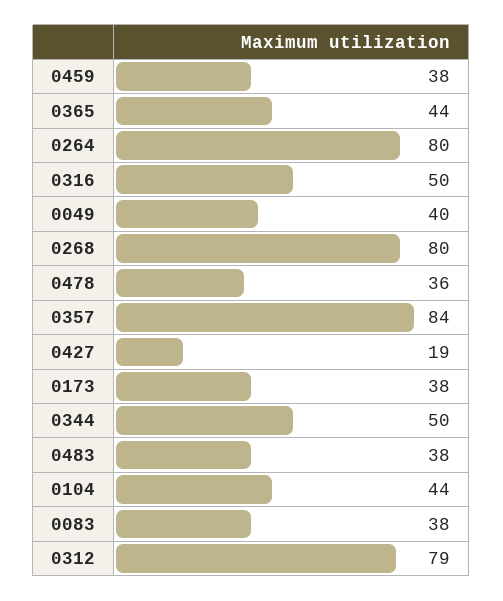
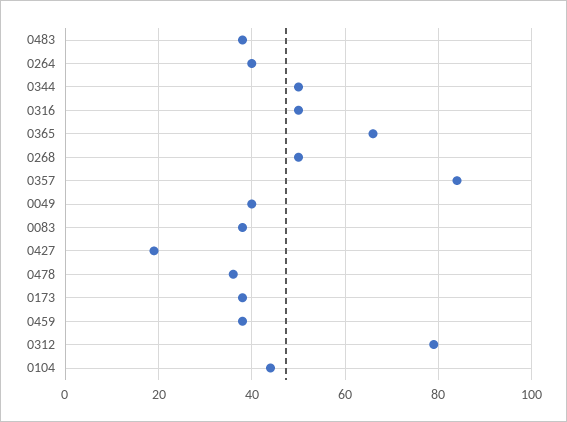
  {
    "0459": 38,
-   "0365": 44,
+   "0365": 65,
-   "0264": 80,
+   "0264": 40,
    "0316": 50,
    "0049": 40,
-   "0268": 80,
+   "0268": 50,
    "0478": 36,
    "0357": 84,
    "0427": 19,
    "0173": 38,
    "0344": 50,
    "0483": 38,
    "0104": 44,
    "0083": 38,
    "0312": 79
  }

